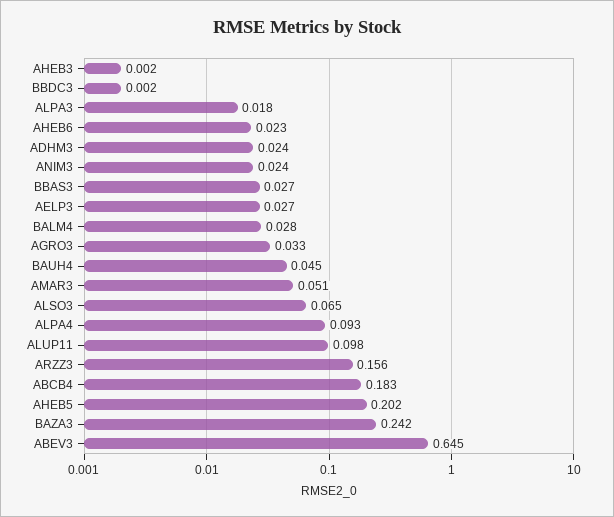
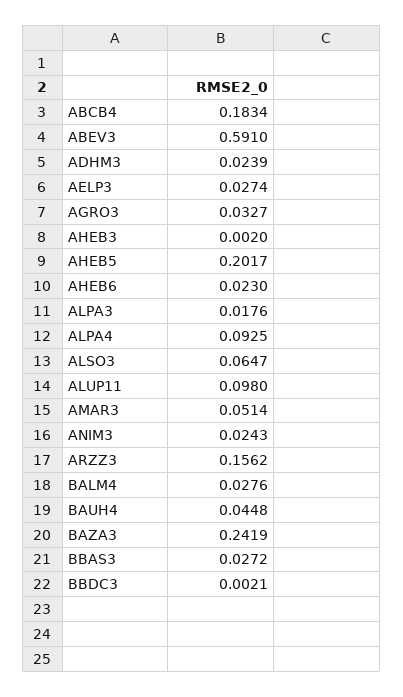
  {
    "AHEB3": 0.002,
    "BBDC3": 0.0021,
    "ALPA3": 0.0176,
    "AHEB6": 0.023,
    "ADHM3": 0.0239,
    "ANIM3": 0.0243,
    "BBAS3": 0.0272,
    "AELP3": 0.0274,
    "BALM4": 0.0276,
    "AGRO3": 0.0327,
    "BAUH4": 0.0448,
    "AMAR3": 0.0514,
    "ALSO3": 0.0647,
    "ALPA4": 0.0925,
    "ALUP11": 0.098,
    "ARZZ3": 0.1562,
    "ABCB4": 0.1834,
    "AHEB5": 0.2017,
    "BAZA3": 0.2419,
-   "ABEV3": 0.645
+   "ABEV3": 0.591
  }

